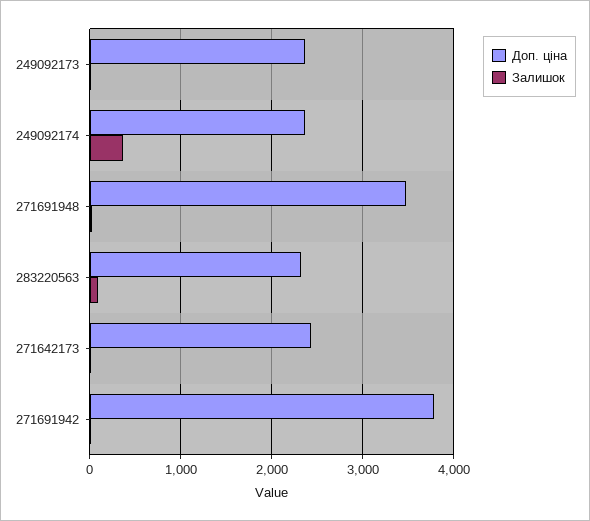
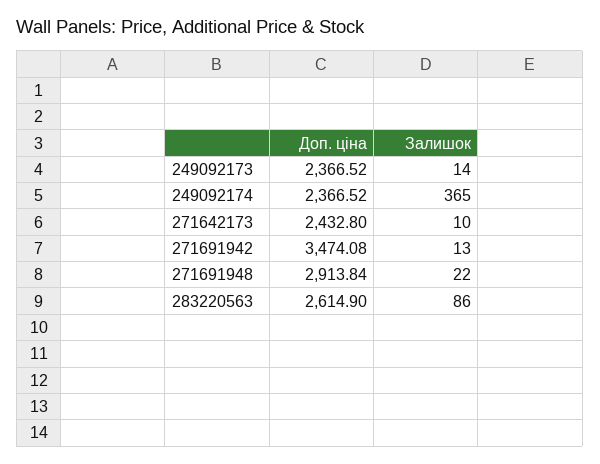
  {
    "Доп. ціна": {
      "249092173": 2366.52,
      "249092174": 2366.52,
-     "271691948": 3500,
+     "271691948": 2913.84,
-     "283220563": 2300,
+     "283220563": 2614.9,
      "271642173": 2432.8,
-     "271691942": 3800
+     "271691942": 3474.08
    },
    "Залишок": {
      "249092173": 14,
      "249092174": 365,
      "271691948": 22,
      "283220563": 86,
      "271642173": 10,
      "271691942": 13
    }
  }

